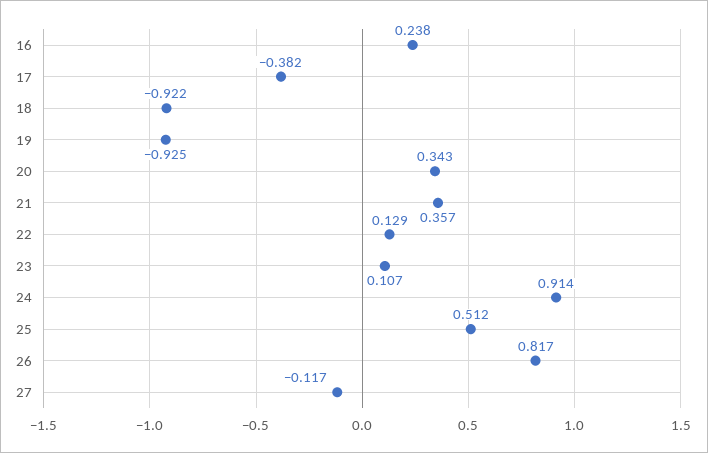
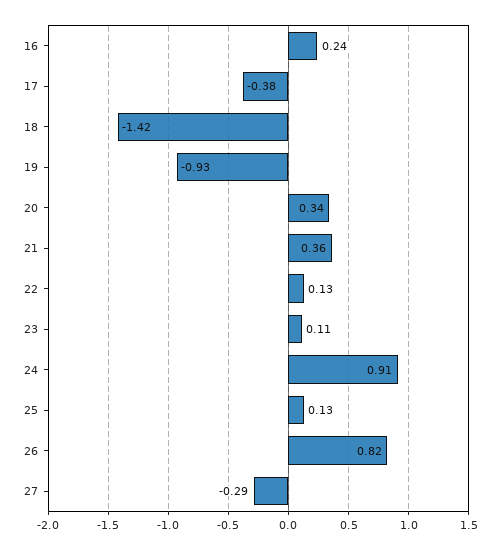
  {
    "16": 0.238,
    "17": -0.382,
-   "18": -0.922,
+   "18": -1.42,
    "19": -0.925,
    "20": 0.343,
    "21": 0.357,
    "22": 0.129,
    "23": 0.107,
    "24": 0.914,
-   "25": 0.512,
+   "25": 0.13,
    "26": 0.817,
-   "27": -0.117
+   "27": -0.29
  }

